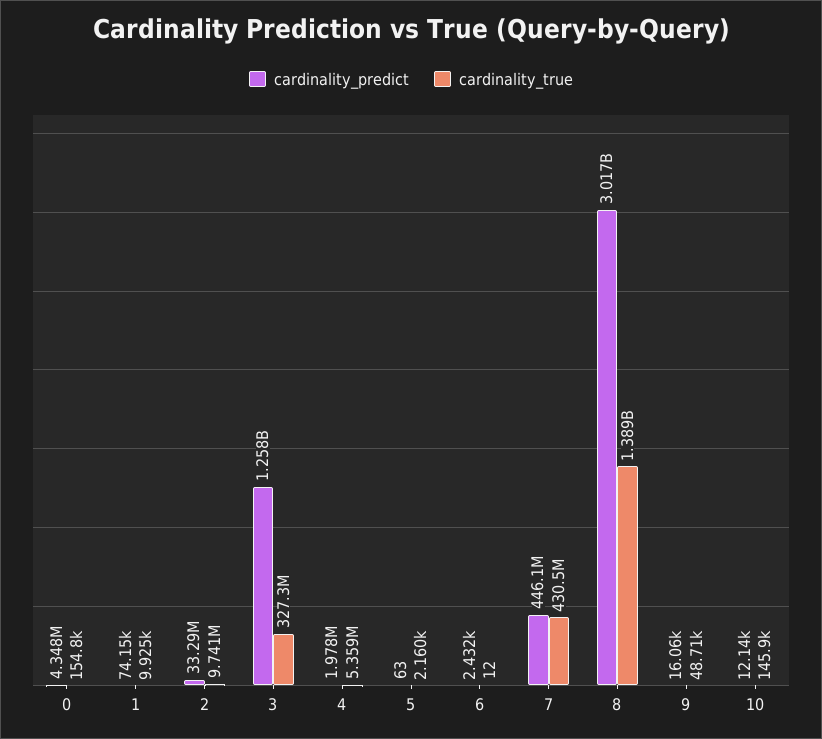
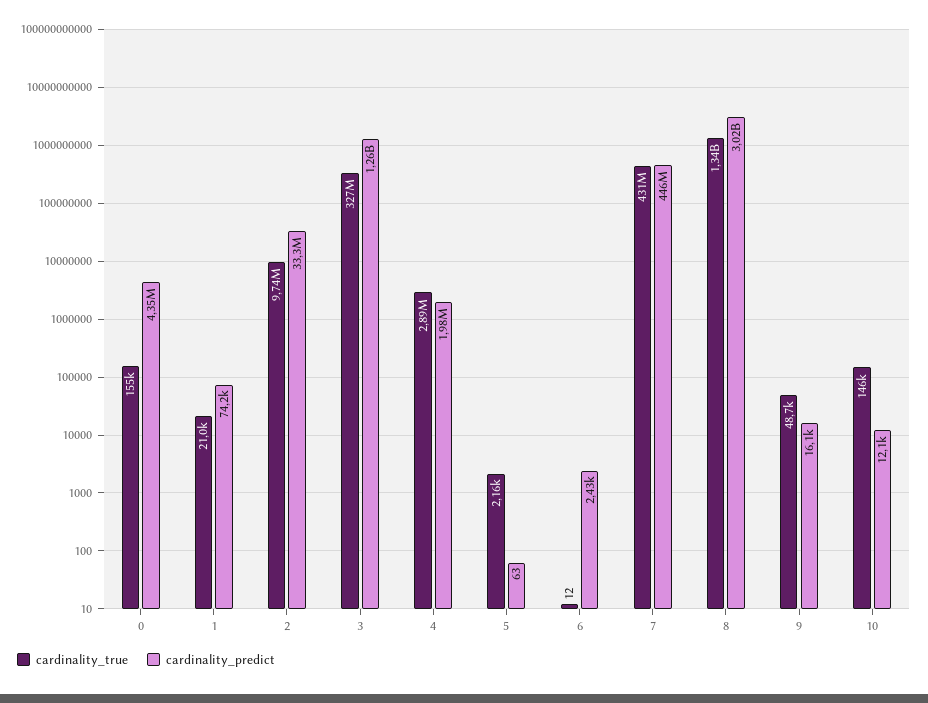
  {
    "cardinality_predict": {
      "0": 4348000,
      "1": 74150,
      "2": 33290000,
      "3": 1258000000,
      "4": 1978000,
      "5": 63,
      "6": 2432,
      "7": 446100000,
      "8": 3017000000,
      "9": 16060,
      "10": 12140
    },
    "cardinality_true": {
      "0": 154800,
-     "1": 9925,
+     "1": 21000,
      "2": 9741000,
      "3": 327300000,
-     "4": 5359000,
+     "4": 2890000,
      "5": 2160,
      "6": 12,
      "7": 430500000,
-     "8": 1389000000,
+     "8": 1340000000,
      "9": 48710,
      "10": 145900
    }
  }

